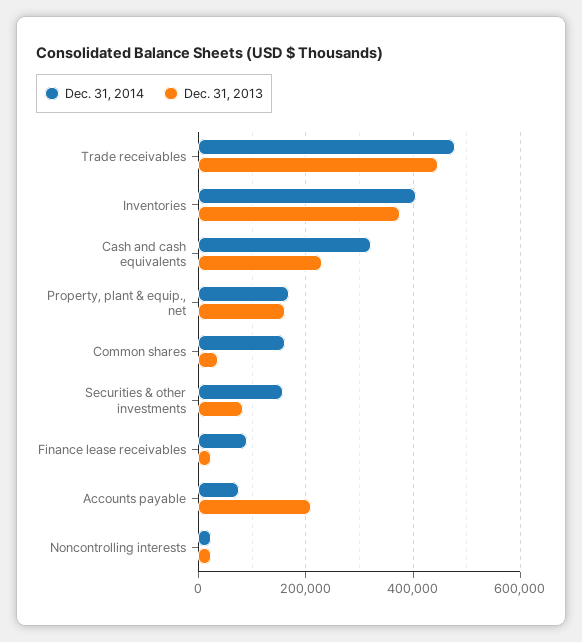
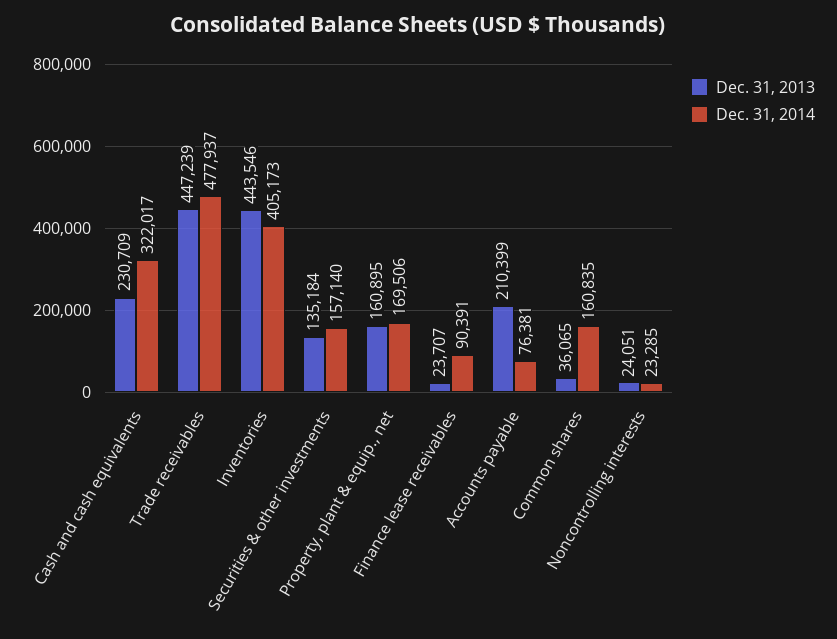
  {
    "Dec. 31, 2014": {
      "Trade receivables": 477937,
      "Inventories": 405173,
      "Cash and cash equivalents": 322017,
      "Property, plant & equip., net": 169506,
      "Common shares": 160835,
      "Securities & other investments": 157140,
      "Finance lease receivables": 90391,
      "Accounts payable": 76381,
      "Noncontrolling interests": 23285
    },
    "Dec. 31, 2013": {
      "Trade receivables": 447239,
-     "Inventories": 380000,
+     "Inventories": 443546,
      "Cash and cash equivalents": 230709,
      "Property, plant & equip., net": 160895,
      "Common shares": 36065,
-     "Securities & other investments": 80000,
+     "Securities & other investments": 135184,
      "Finance lease receivables": 23707,
      "Accounts payable": 210399,
      "Noncontrolling interests": 24051
    }
  }

